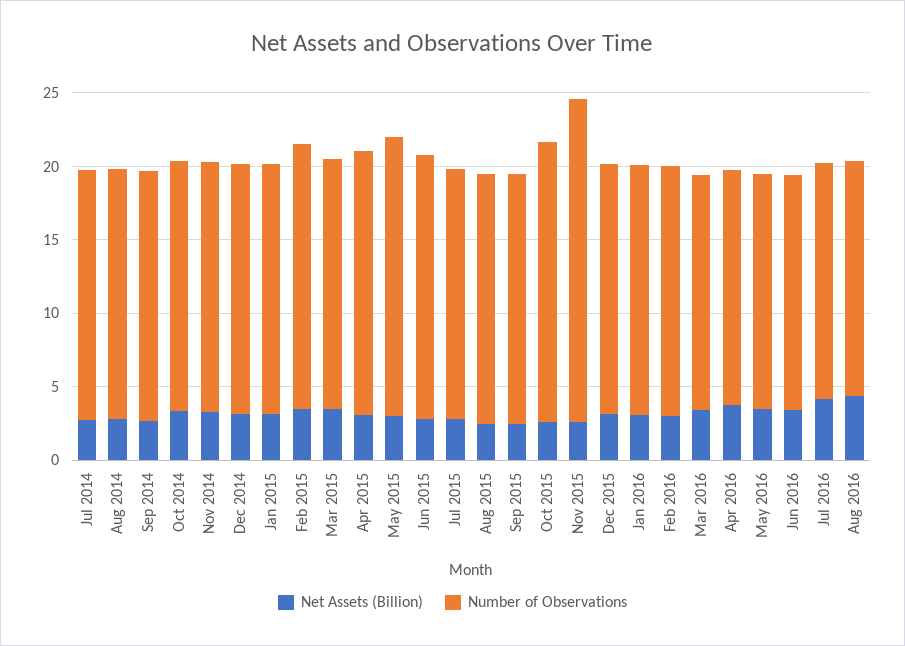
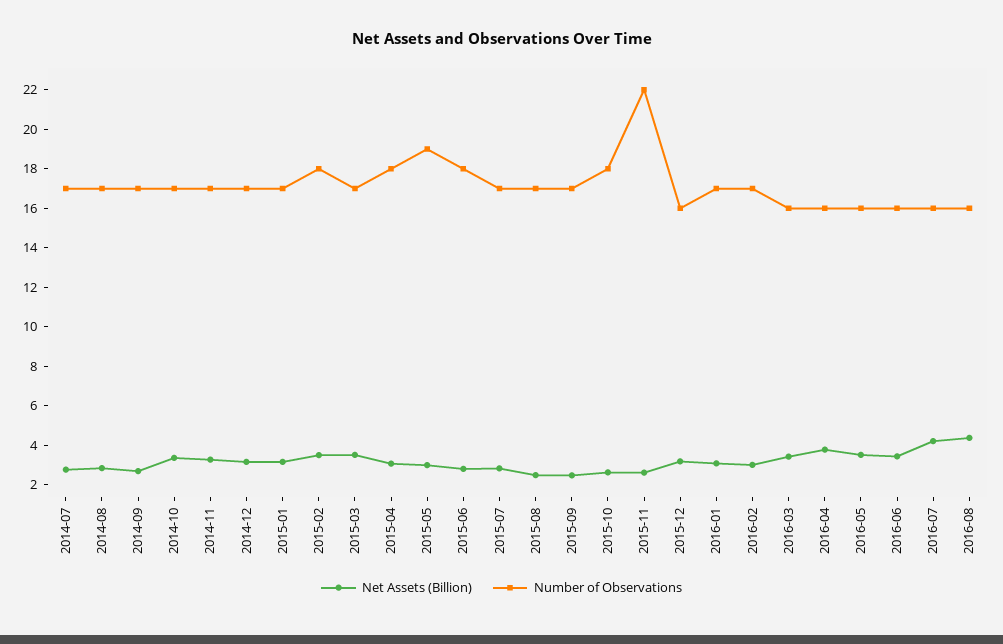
  {
    "Net Assets (Billion)": {
      "Jul 2014": 3,
      "Aug 2014": 3,
      "Sep 2014": 2.5,
      "Oct 2014": 3.5,
      "Nov 2014": 3.5,
      "Dec 2014": 3,
      "Jan 2015": 3,
      "Feb 2015": 3.5,
      "Mar 2015": 3.5,
      "Apr 2015": 3,
      "May 2015": 3,
      "Jun 2015": 3,
      "Jul 2015": 3,
      "Aug 2015": 2.5,
      "Sep 2015": 2.5,
      "Oct 2015": 2.5,
      "Nov 2015": 2.5,
      "Dec 2015": 3,
      "Jan 2016": 3,
      "Feb 2016": 3,
      "Mar 2016": 3.5,
      "Apr 2016": 4,
      "May 2016": 3.5,
      "Jun 2016": 3.5,
      "Jul 2016": 4,
      "Aug 2016": 4.5
    },
    "Number of Observations": {
      "Jul 2014": 17,
      "Aug 2014": 17,
      "Sep 2014": 17,
      "Oct 2014": 17,
      "Nov 2014": 17,
      "Dec 2014": 17,
      "Jan 2015": 17,
      "Feb 2015": 18,
      "Mar 2015": 17,
      "Apr 2015": 18,
      "May 2015": 19,
      "Jun 2015": 18,
      "Jul 2015": 17,
      "Aug 2015": 17,
      "Sep 2015": 17,
-     "Oct 2015": 19,
+     "Oct 2015": 18,
      "Nov 2015": 22,
-     "Dec 2015": 17,
+     "Dec 2015": 16,
      "Jan 2016": 17,
      "Feb 2016": 17,
      "Mar 2016": 16,
      "Apr 2016": 16,
      "May 2016": 16,
      "Jun 2016": 16,
      "Jul 2016": 16,
      "Aug 2016": 16
    }
  }

